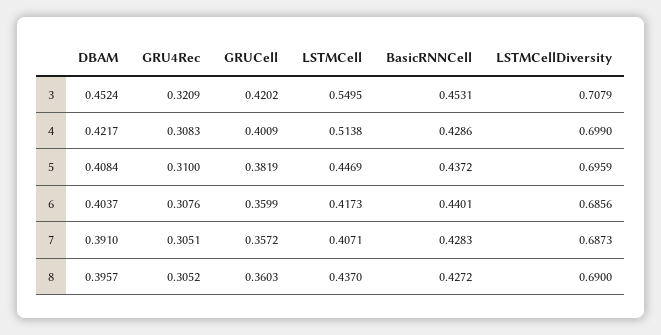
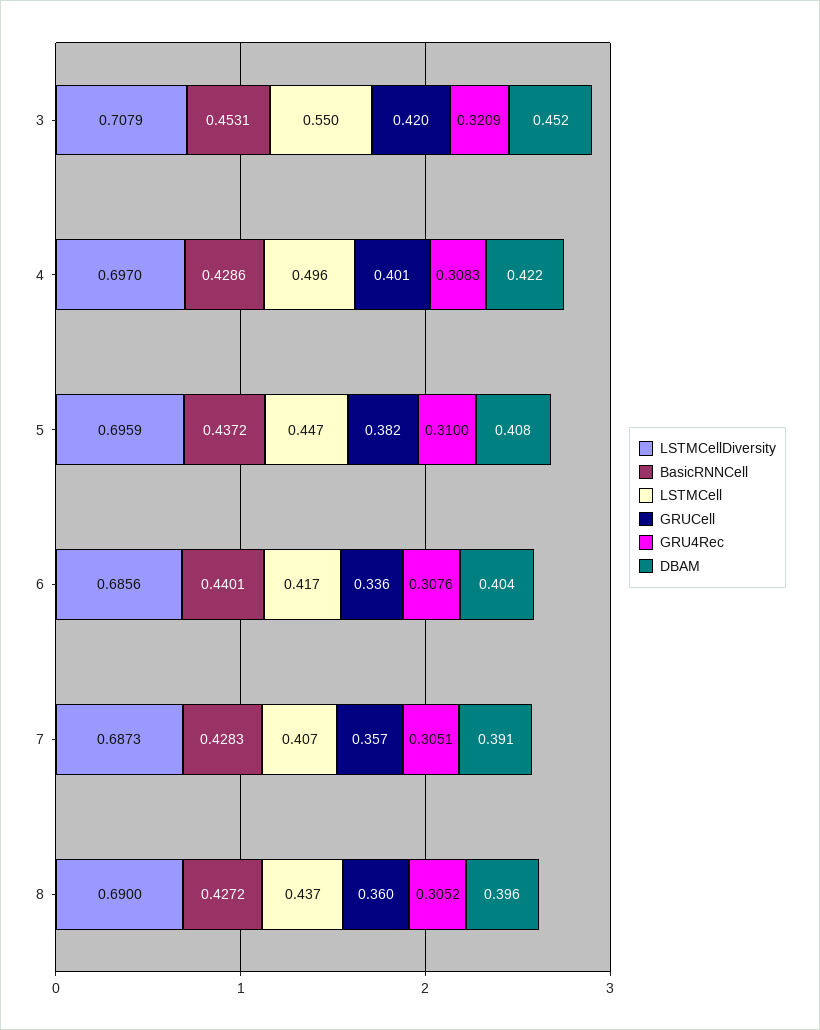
  {
    "DBAM": {
      "3": 0.4524,
      "4": 0.4217,
      "5": 0.4084,
      "6": 0.4037,
      "7": 0.391,
      "8": 0.3957
    },
    "GRU4Rec": {
      "3": 0.3209,
      "4": 0.3083,
      "5": 0.31,
      "6": 0.3076,
      "7": 0.3051,
      "8": 0.3052
    },
    "GRUCell": {
      "3": 0.4202,
      "4": 0.4009,
      "5": 0.3819,
-     "6": 0.3599,
+     "6": 0.336,
      "7": 0.3572,
      "8": 0.3603
    },
    "LSTMCell": {
      "3": 0.5495,
-     "4": 0.5138,
+     "4": 0.496,
      "5": 0.4469,
      "6": 0.4173,
      "7": 0.4071,
      "8": 0.437
    },
    "BasicRNNCell": {
      "3": 0.4531,
      "4": 0.4286,
      "5": 0.4372,
      "6": 0.4401,
      "7": 0.4283,
      "8": 0.4272
    },
    "LSTMCellDiversity": {
      "3": 0.7079,
-     "4": 0.699,
+     "4": 0.697,
      "5": 0.6959,
      "6": 0.6856,
      "7": 0.6873,
      "8": 0.69
    }
  }

